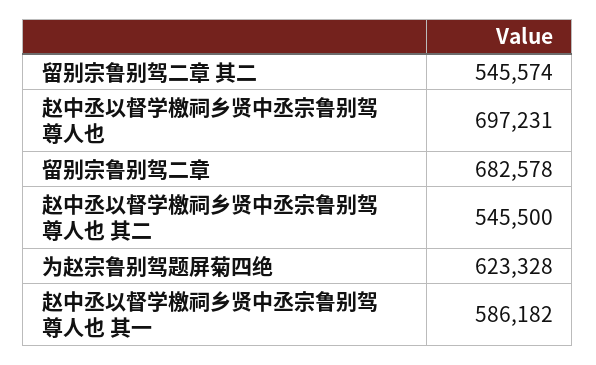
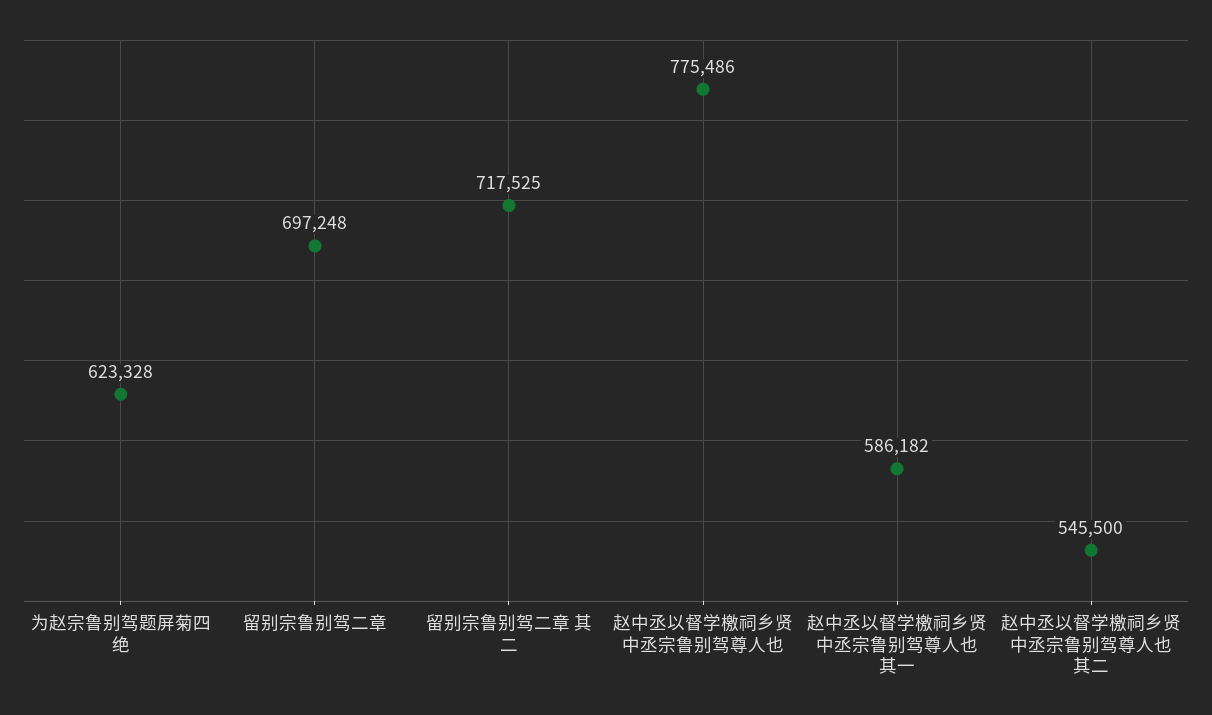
  {
-   "留别宗鲁别驾二章 其二": 545574,
+   "留别宗鲁别驾二章 其二": 717525,
-   "赵中丞以督学檄祠乡贤中丞宗鲁别驾尊人也": 697231,
+   "赵中丞以督学檄祠乡贤中丞宗鲁别驾尊人也": 775486,
-   "留别宗鲁别驾二章": 682578,
+   "留别宗鲁别驾二章": 697248,
    "赵中丞以督学檄祠乡贤中丞宗鲁别驾尊人也 其二": 545500,
    "为赵宗鲁别驾题屏菊四绝": 623328,
    "赵中丞以督学檄祠乡贤中丞宗鲁别驾尊人也 其一": 586182
  }

